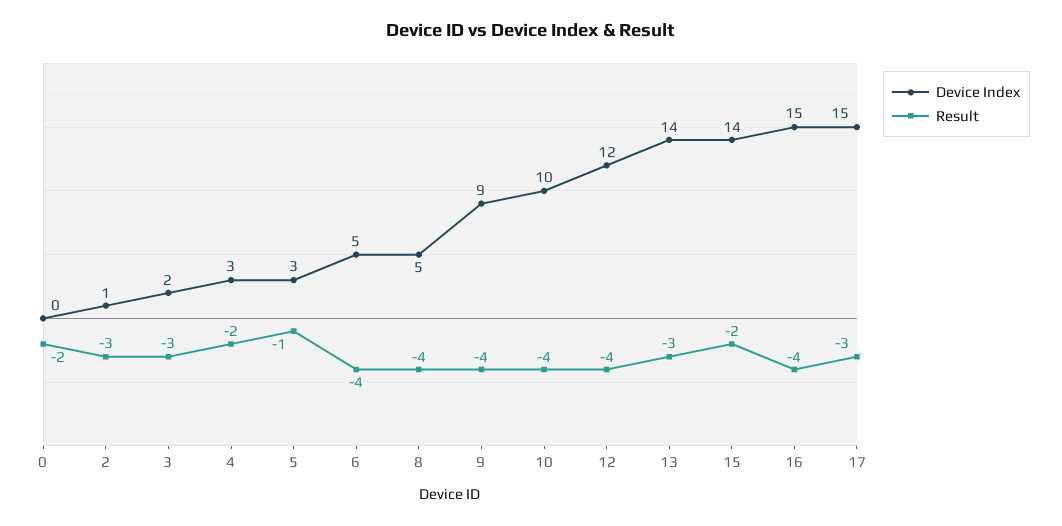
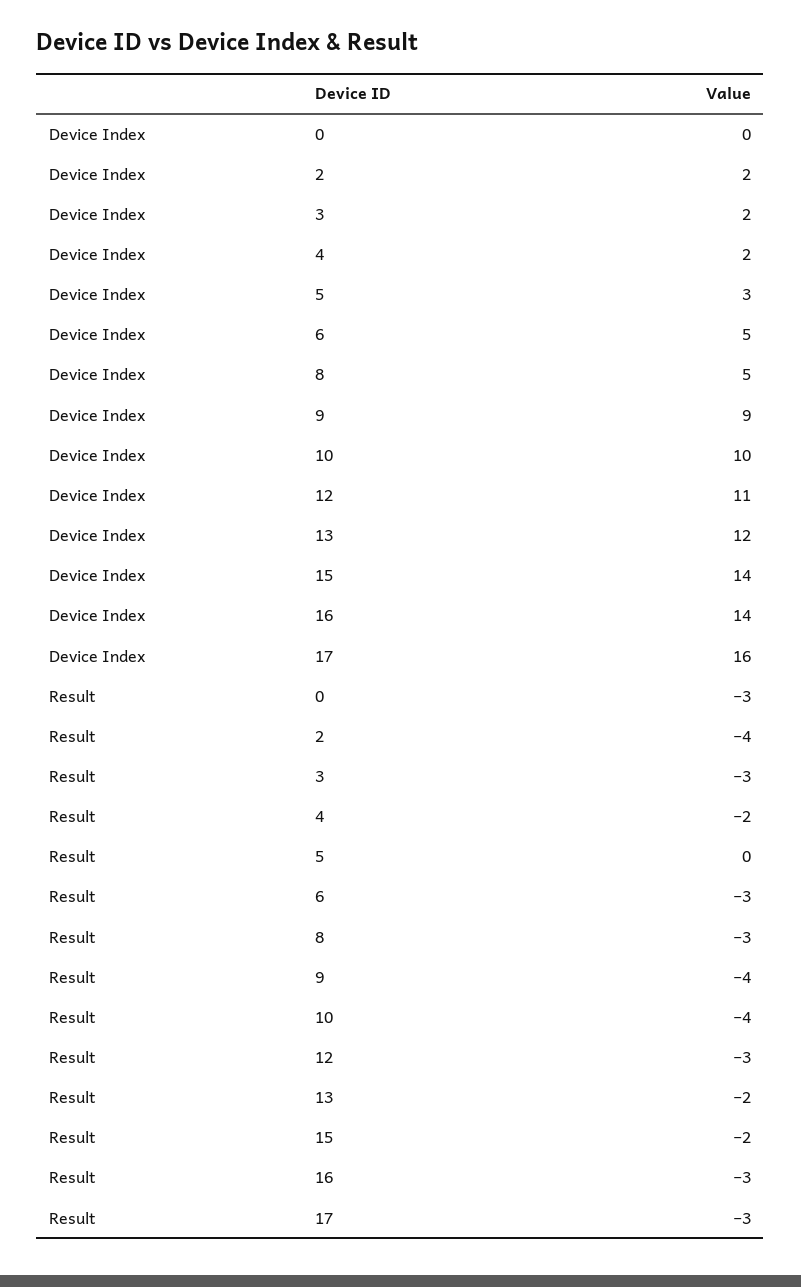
  {
    "Device Index": {
      "0": 0,
-     "2": 1,
+     "2": 2,
      "3": 2,
-     "4": 3,
+     "4": 2,
      "5": 3,
      "6": 5,
      "8": 5,
      "9": 9,
      "10": 10,
-     "12": 12,
+     "12": 11,
-     "13": 14,
+     "13": 12,
      "15": 14,
-     "16": 15,
+     "16": 14,
-     "17": 15
+     "17": 16
    },
    "Result": {
-     "0": -2,
+     "0": -3,
-     "2": -3,
+     "2": -4,
      "3": -3,
      "4": -2,
-     "5": -1,
+     "5": 0,
-     "6": -4,
+     "6": -3,
-     "8": -4,
+     "8": -3,
      "9": -4,
      "10": -4,
-     "12": -4,
+     "12": -3,
-     "13": -3,
+     "13": -2,
      "15": -2,
-     "16": -4,
+     "16": -3,
      "17": -3
    }
  }

